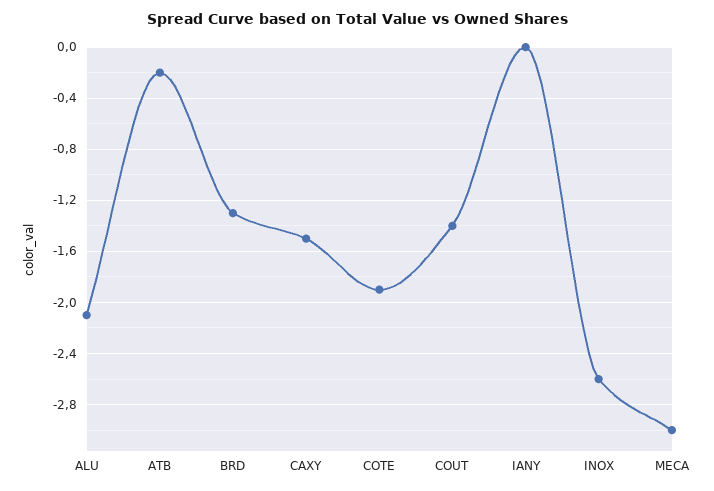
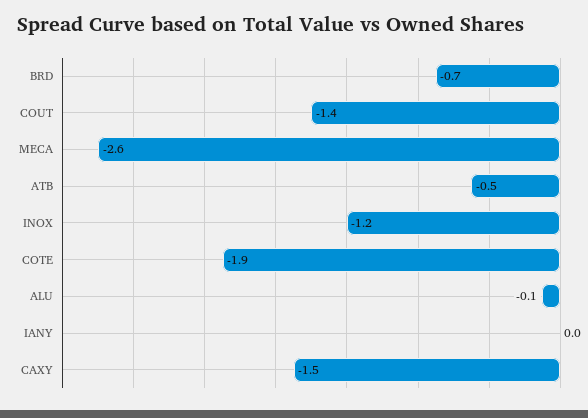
  {
-   "ALU": -2.1,
+   "ALU": -0.1,
-   "ATB": -0.2,
+   "ATB": -0.5,
-   "BRD": -1.3,
+   "BRD": -0.7,
    "CAXY": -1.5,
    "COTE": -1.9,
    "COUT": -1.4,
    "IANY": 0,
-   "INOX": -2.6,
+   "INOX": -1.2,
-   "MECA": -3
+   "MECA": -2.6
  }

